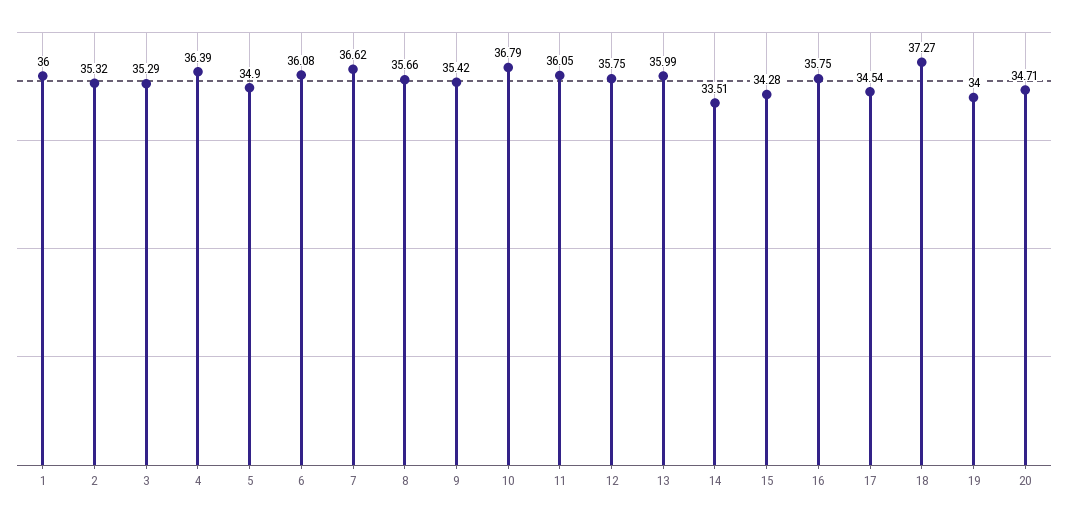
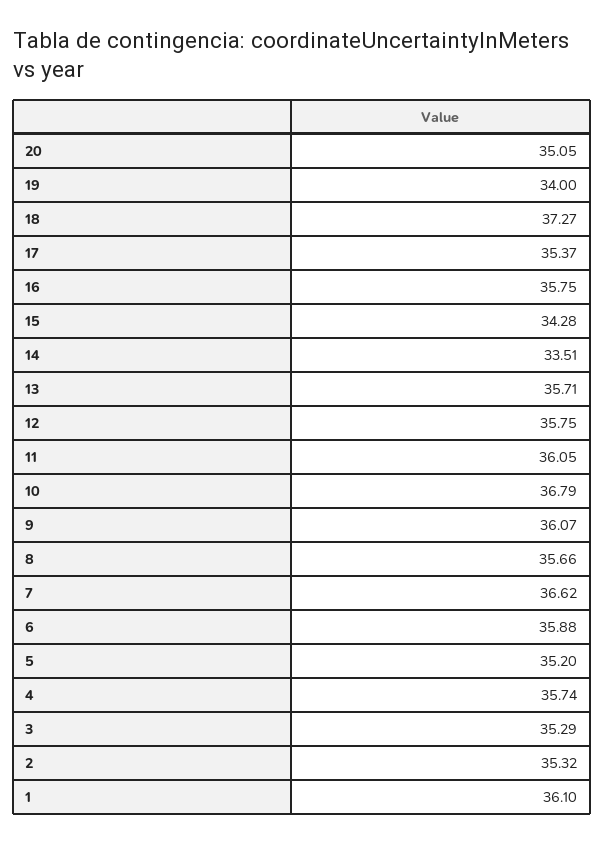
  {
-   "1": 36,
+   "1": 36.1,
    "2": 35.32,
    "3": 35.29,
-   "4": 36.39,
+   "4": 35.74,
-   "5": 34.9,
+   "5": 35.2,
-   "6": 36.08,
+   "6": 35.88,
    "7": 36.62,
    "8": 35.66,
-   "9": 35.42,
+   "9": 36.07,
    "10": 36.79,
    "11": 36.05,
    "12": 35.75,
-   "13": 35.99,
+   "13": 35.71,
    "14": 33.51,
    "15": 34.28,
    "16": 35.75,
-   "17": 34.54,
+   "17": 35.37,
    "18": 37.27,
    "19": 34,
-   "20": 34.71
+   "20": 35.05
  }

